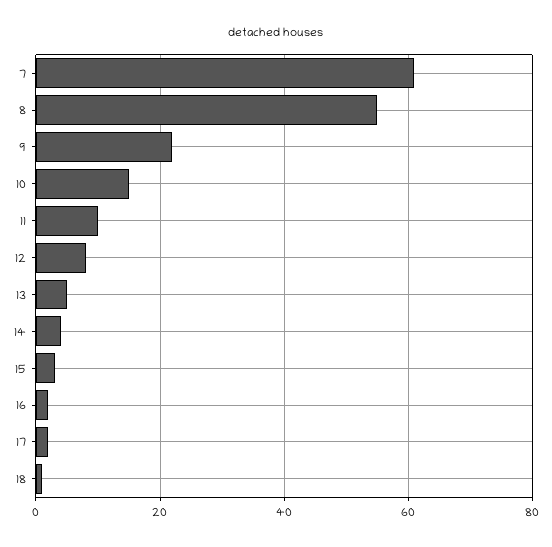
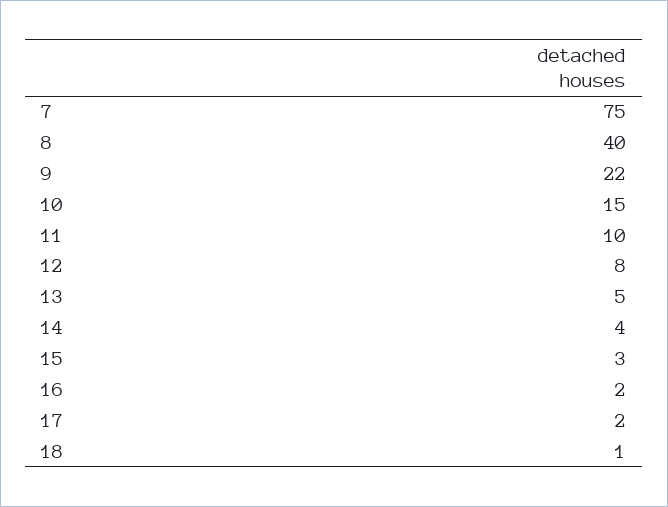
  {
-   "7": 60,
+   "7": 75,
-   "8": 55,
+   "8": 40,
    "9": 22,
    "10": 15,
    "11": 10,
    "12": 8,
    "13": 5,
    "14": 4,
    "15": 3,
    "16": 2,
    "17": 2,
    "18": 1
  }

